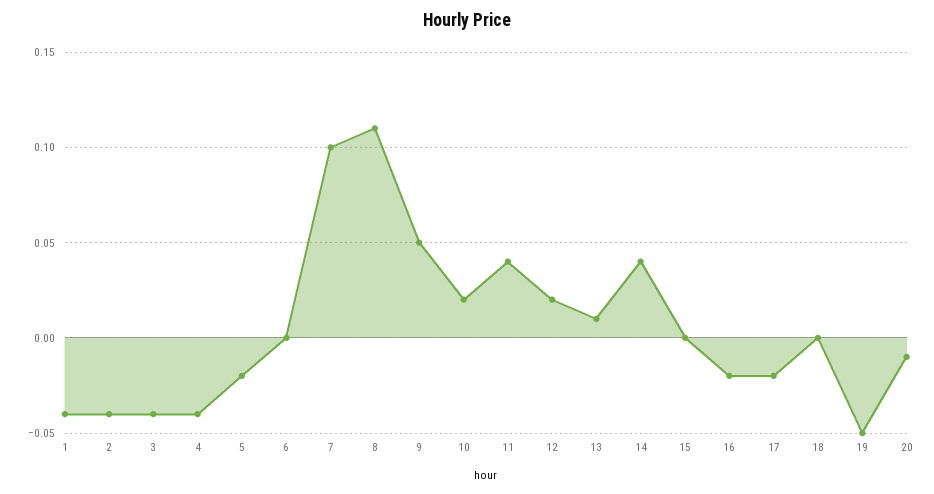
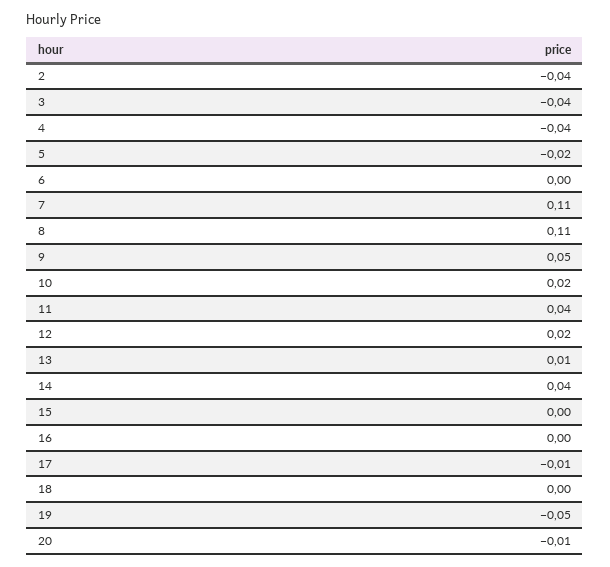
  {
-   "1": -0.04,
    "2": -0.04,
    "3": -0.04,
    "4": -0.04,
    "5": -0.02,
    "6": 0,
-   "7": 0.1,
+   "7": 0.11,
    "8": 0.11,
    "9": 0.05,
    "10": 0.02,
    "11": 0.04,
    "12": 0.02,
    "13": 0.01,
    "14": 0.04,
    "15": 0,
-   "16": -0.02,
+   "16": 0,
-   "17": -0.02,
+   "17": -0.01,
    "18": 0,
    "19": -0.05,
    "20": -0.01
  }

